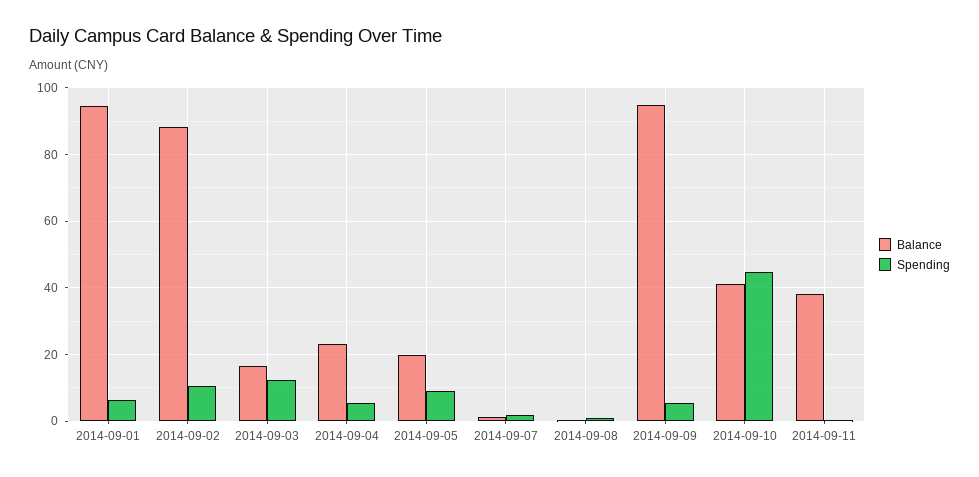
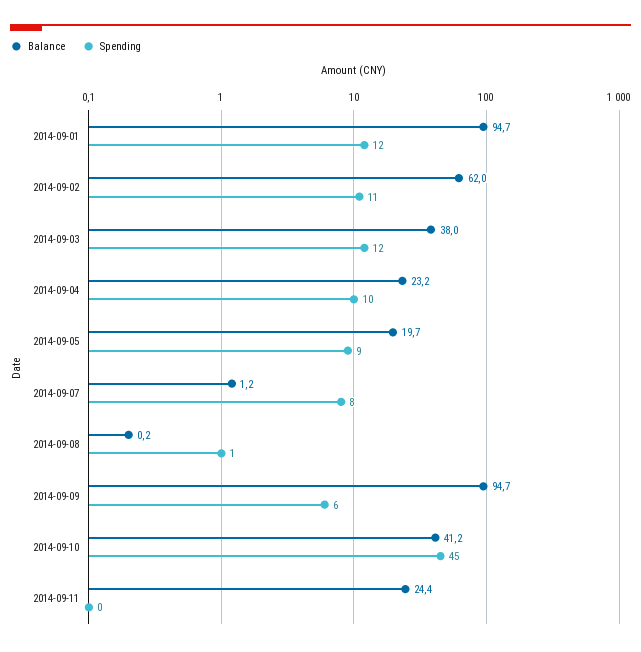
  {
    "Balance": {
      "2014-09-01": 94.7,
-     "2014-09-02": 88,
+     "2014-09-02": 62,
-     "2014-09-03": 16,
+     "2014-09-03": 38,
      "2014-09-04": 23.2,
      "2014-09-05": 19.7,
      "2014-09-07": 1.2,
      "2014-09-08": 0.2,
      "2014-09-09": 94.7,
      "2014-09-10": 41.2,
-     "2014-09-11": 38
+     "2014-09-11": 24.4
    },
    "Spending": {
-     "2014-09-01": 6,
+     "2014-09-01": 12,
      "2014-09-02": 11,
      "2014-09-03": 12,
-     "2014-09-04": 6,
+     "2014-09-04": 10,
      "2014-09-05": 9,
-     "2014-09-07": 2,
+     "2014-09-07": 8,
      "2014-09-08": 1,
      "2014-09-09": 6,
      "2014-09-10": 45,
      "2014-09-11": 0
    }
  }

